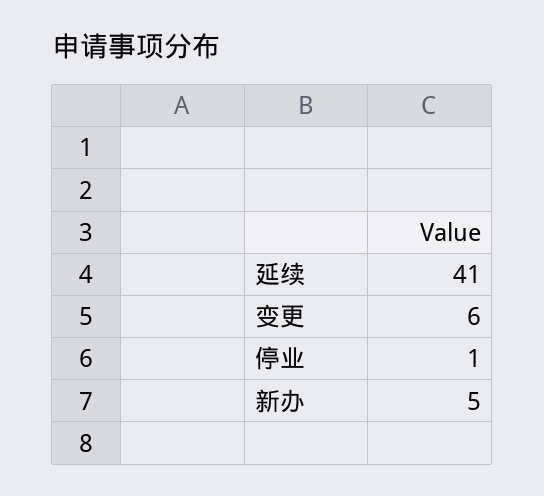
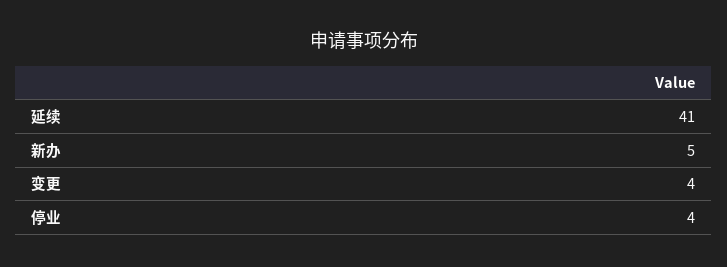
  {
    "延续": 41,
-   "变更": 6,
+   "变更": 4,
-   "停业": 1,
+   "停业": 4,
    "新办": 5
  }

